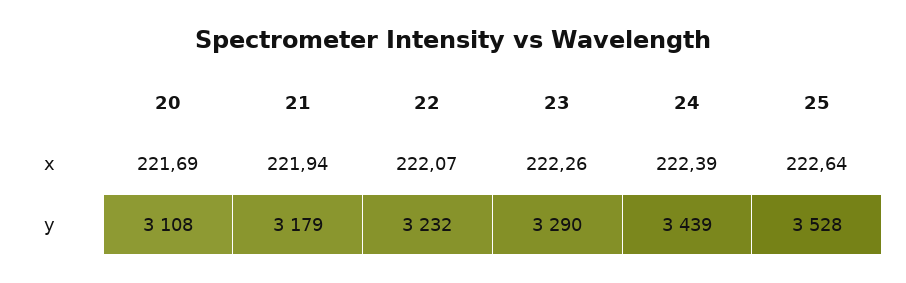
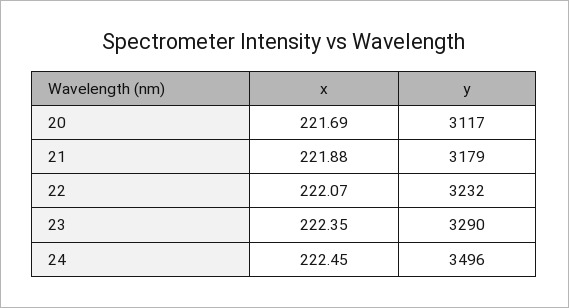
  {
    "20": {
      "x": 221.69,
-     "y": 3108
+     "y": 3117
    },
    "21": {
-     "x": 221.94,
+     "x": 221.88,
      "y": 3179
    },
    "22": {
      "x": 222.07,
      "y": 3232
    },
    "23": {
-     "x": 222.26,
+     "x": 222.35,
      "y": 3290
    },
    "24": {
-     "x": 222.39,
+     "x": 222.45,
-     "y": 3439
+     "y": 3496
-   },
+   }
-   "25": {
-     "x": 222.64,
-     "y": 3528
-   }
  }

